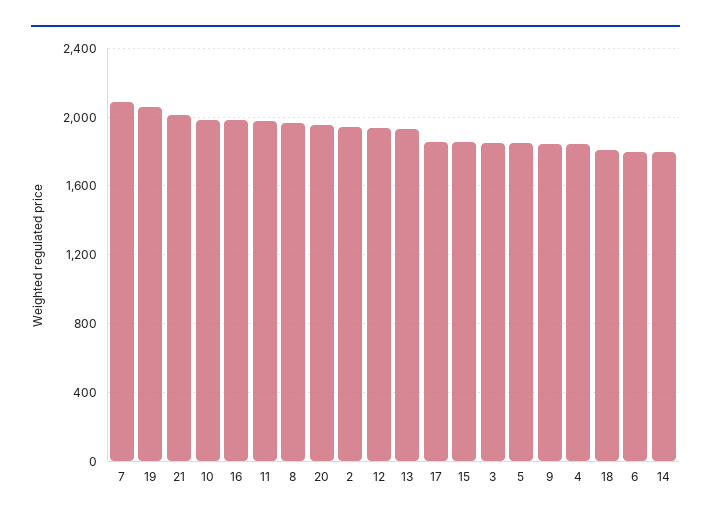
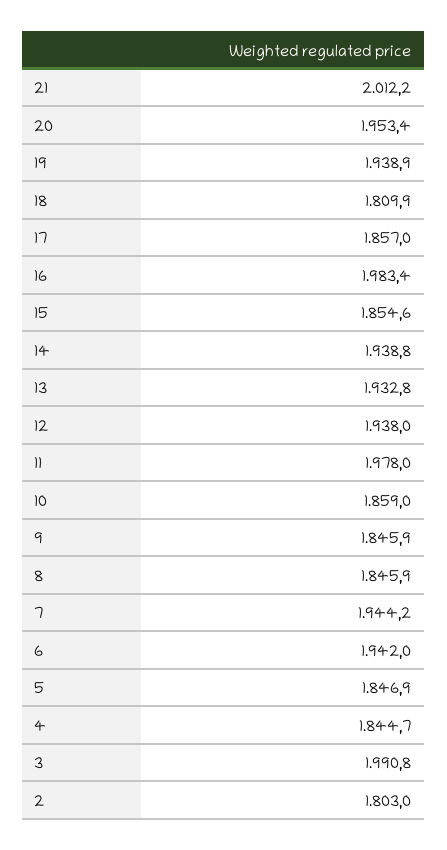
  {
-   "7": 2100,
+   "7": 1944.2,
-   "19": 2050,
+   "19": 1938.9,
    "21": 2012.2,
-   "10": 2000,
+   "10": 1859,
    "16": 1983.4,
    "11": 1978,
-   "8": 1950,
+   "8": 1845.9,
    "20": 1953.4,
-   "2": 1950,
+   "2": 1803,
    "12": 1938,
    "13": 1932.8,
    "17": 1857,
    "15": 1854.6,
-   "3": 1850,
+   "3": 1990.8,
    "5": 1846.9,
    "9": 1845.9,
    "4": 1844.7,
    "18": 1809.9,
-   "6": 1800,
+   "6": 1942,
-   "14": 1800
+   "14": 1938.8
  }

